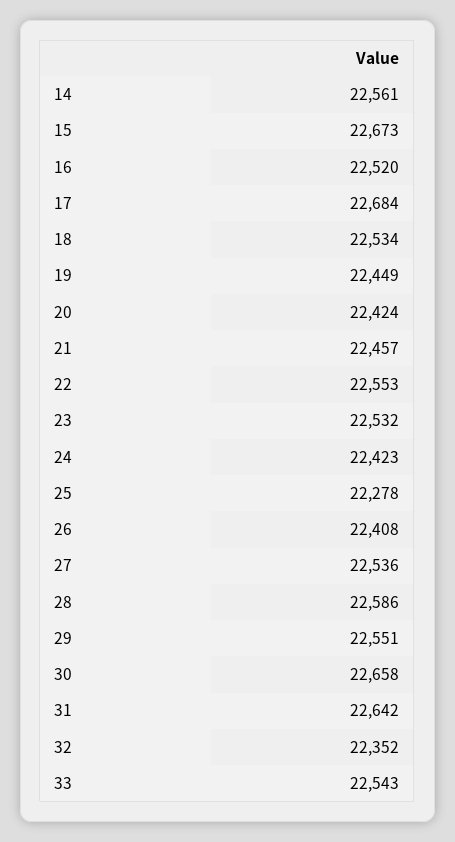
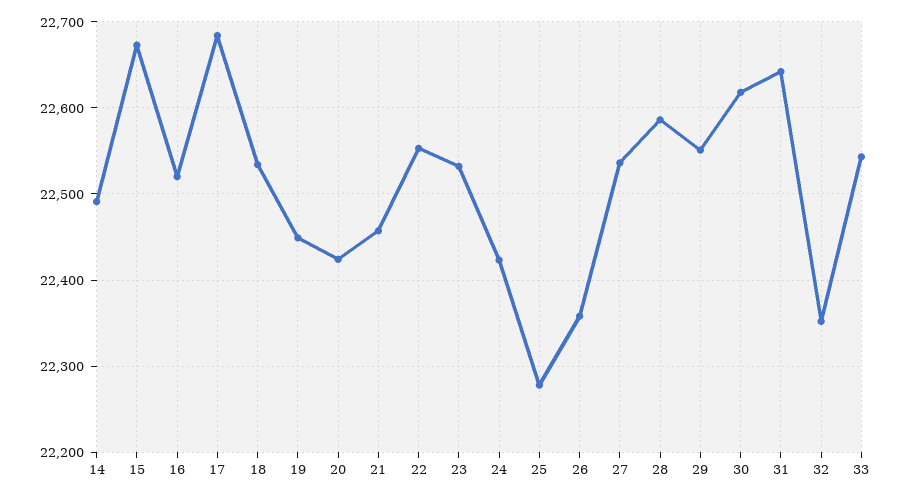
  {
-   "14": 22561,
+   "14": 22490,
    "15": 22673,
    "16": 22520,
    "17": 22684,
    "18": 22534,
    "19": 22449,
    "20": 22424,
    "21": 22457,
    "22": 22553,
    "23": 22532,
    "24": 22423,
    "25": 22278,
-   "26": 22408,
+   "26": 22360,
    "27": 22536,
    "28": 22586,
    "29": 22551,
-   "30": 22658,
+   "30": 22620,
    "31": 22642,
    "32": 22352,
    "33": 22543
  }

